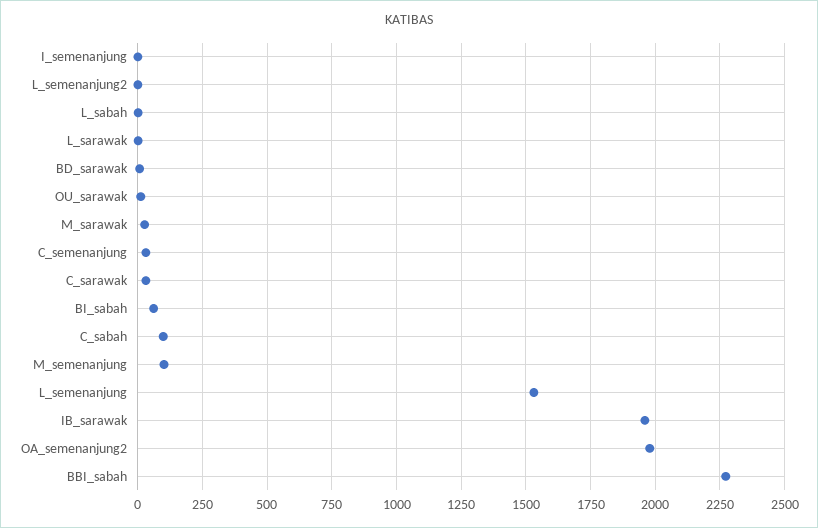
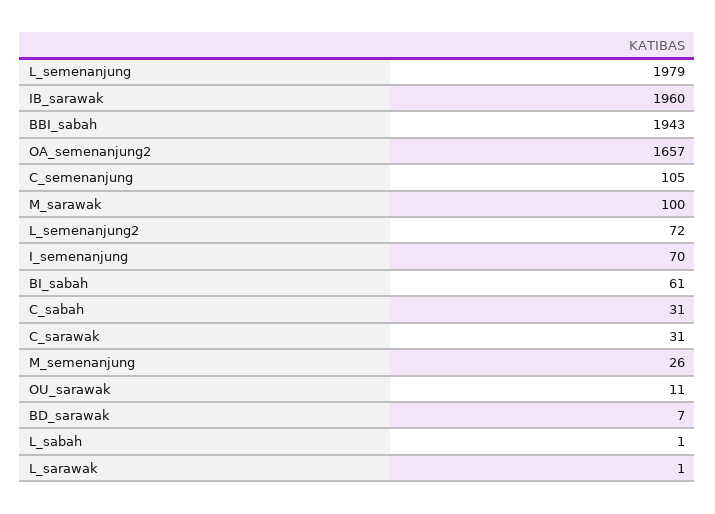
  {
-   "I_semenanjung": 0,
+   "I_semenanjung": 70,
-   "L_semenanjung2": 0,
+   "L_semenanjung2": 72,
    "L_sabah": 1,
    "L_sarawak": 1,
    "BD_sarawak": 7,
    "OU_sarawak": 11,
-   "M_sarawak": 25,
+   "M_sarawak": 100,
-   "C_semenanjung": 25,
+   "C_semenanjung": 105,
    "C_sarawak": 31,
    "BI_sabah": 61,
-   "C_sabah": 100,
+   "C_sabah": 31,
-   "M_semenanjung": 100,
+   "M_semenanjung": 26,
-   "L_semenanjung": 1525,
+   "L_semenanjung": 1979,
    "IB_sarawak": 1960,
-   "OA_semenanjung2": 1975,
+   "OA_semenanjung2": 1657,
-   "BBI_sabah": 2275
+   "BBI_sabah": 1943
  }

